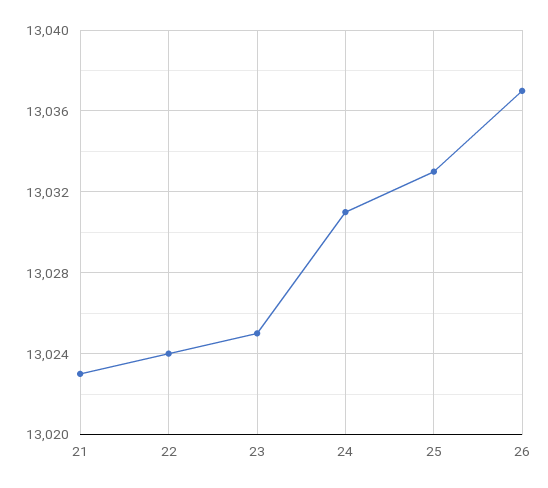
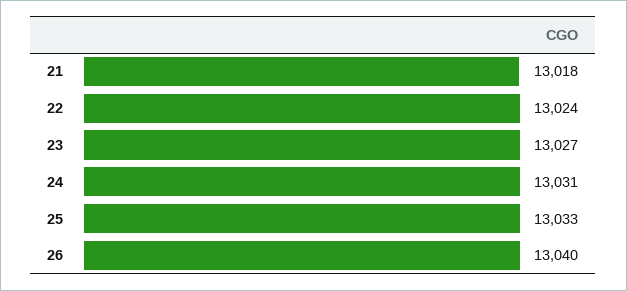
  {
-   "21": 13023,
+   "21": 13018,
    "22": 13024,
-   "23": 13025,
+   "23": 13027,
    "24": 13031,
    "25": 13033,
-   "26": 13037
+   "26": 13040
  }

